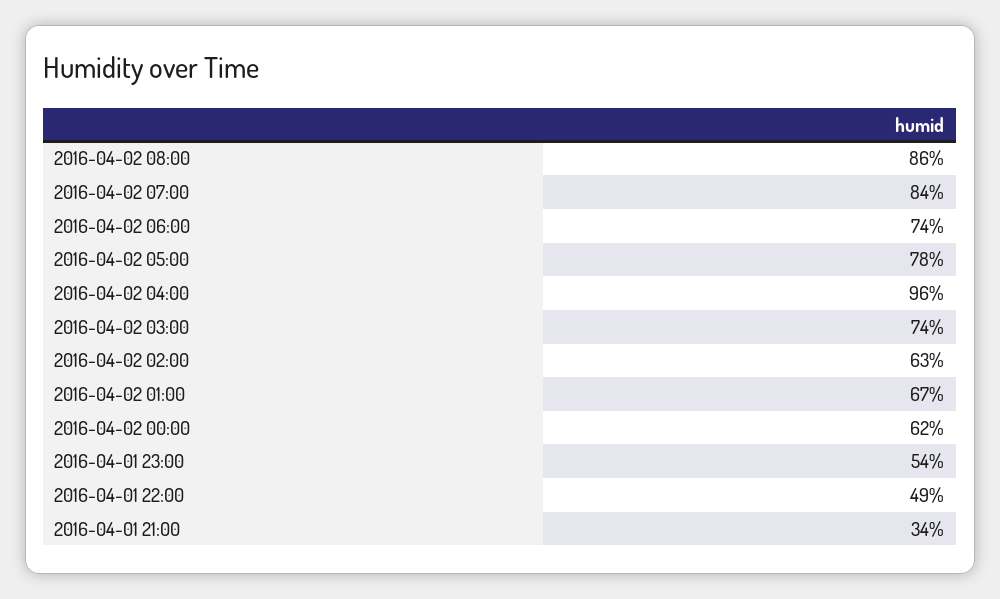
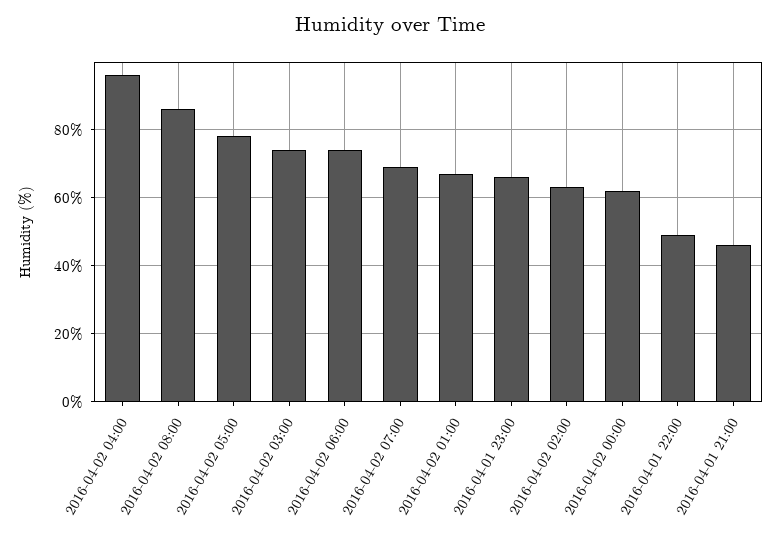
  {
    "2016-04-02 08:00": 86,
-   "2016-04-02 07:00": 84,
+   "2016-04-02 07:00": 70,
    "2016-04-02 06:00": 74,
    "2016-04-02 05:00": 78,
    "2016-04-02 04:00": 96,
    "2016-04-02 03:00": 74,
    "2016-04-02 02:00": 63,
    "2016-04-02 01:00": 67,
    "2016-04-02 00:00": 62,
-   "2016-04-01 23:00": 54,
+   "2016-04-01 23:00": 65,
    "2016-04-01 22:00": 49,
-   "2016-04-01 21:00": 34
+   "2016-04-01 21:00": 45
  }

